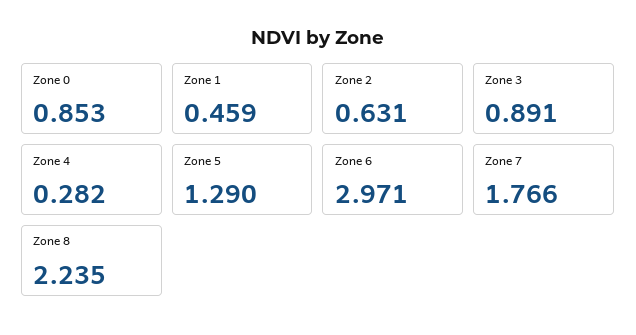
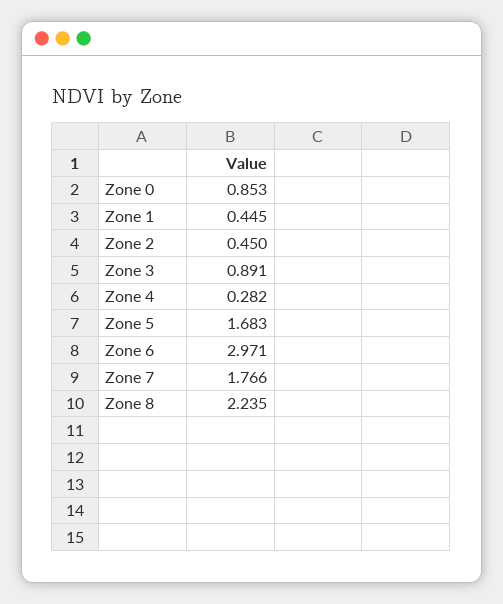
  {
    "Zone 0": 0.853,
-   "Zone 1": 0.459,
+   "Zone 1": 0.445,
-   "Zone 2": 0.631,
+   "Zone 2": 0.45,
    "Zone 3": 0.891,
    "Zone 4": 0.282,
-   "Zone 5": 1.29,
+   "Zone 5": 1.683,
    "Zone 6": 2.971,
    "Zone 7": 1.766,
    "Zone 8": 2.235
  }

